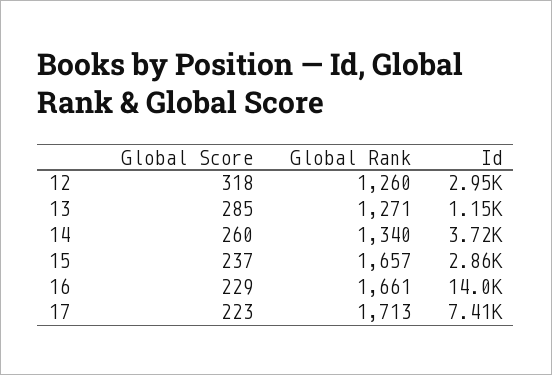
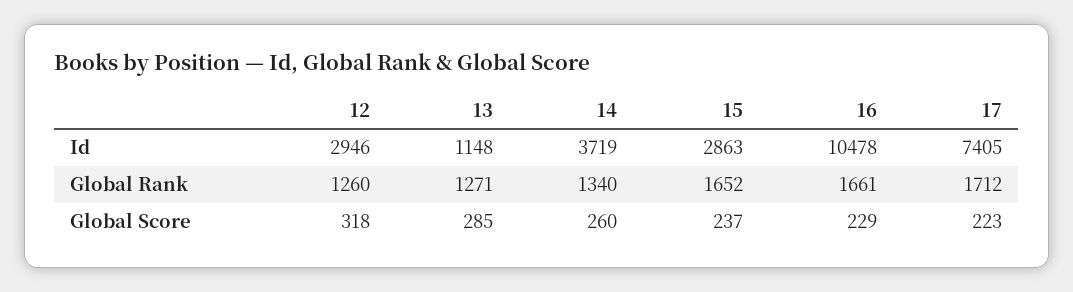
  {
    "Global Score": {
      "12": 318,
      "13": 285,
      "14": 260,
      "15": 237,
      "16": 229,
      "17": 223
    },
    "Global Rank": {
      "12": 1260,
      "13": 1271,
      "14": 1340,
-     "15": 1657,
+     "15": 1652,
      "16": 1661,
-     "17": 1713
+     "17": 1712
    },
    "Id": {
      "12": 2946,
      "13": 1148,
      "14": 3719,
      "15": 2863,
-     "16": 14000,
+     "16": 10478,
      "17": 7405
    }
  }

